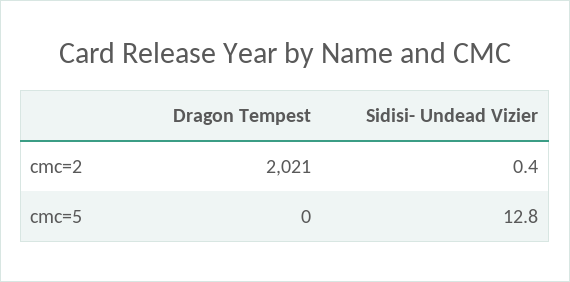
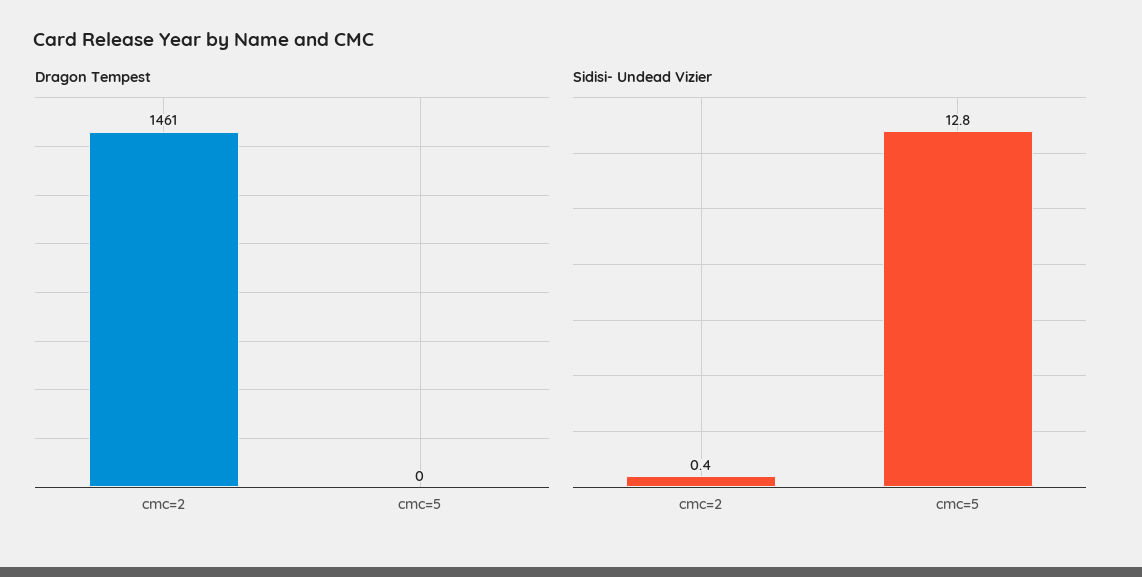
  {
    "Dragon Tempest": {
-     "cmc=2": 2021,
+     "cmc=2": 1461,
      "cmc=5": 0
    },
    "Sidisi- Undead Vizier": {
      "cmc=2": 0.4,
      "cmc=5": 12.8
    }
  }

